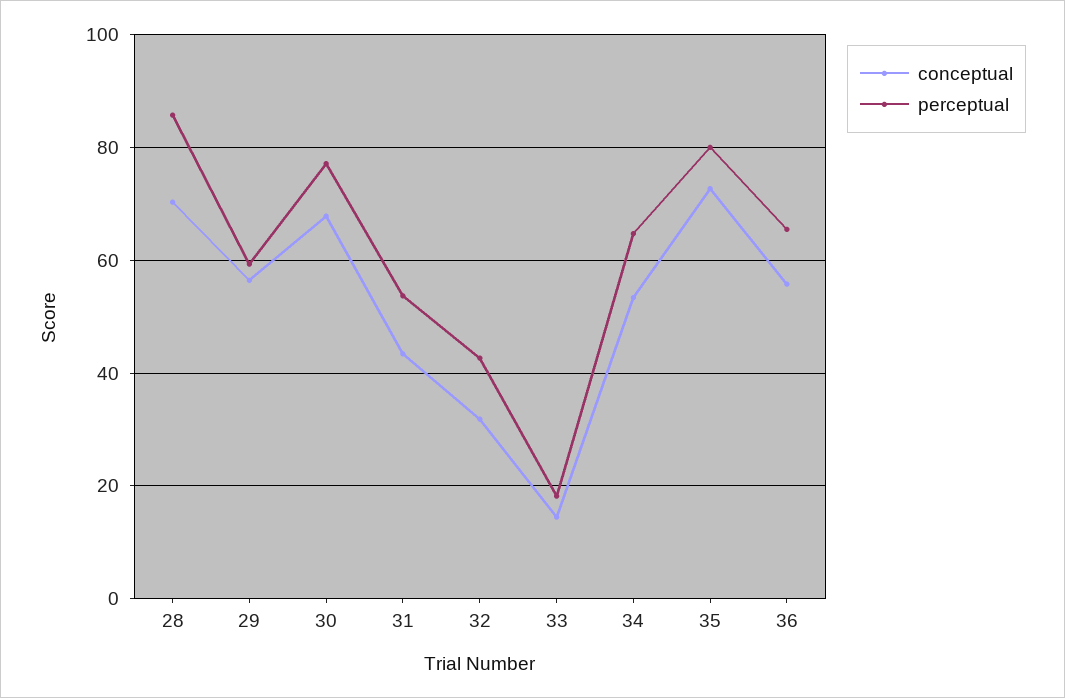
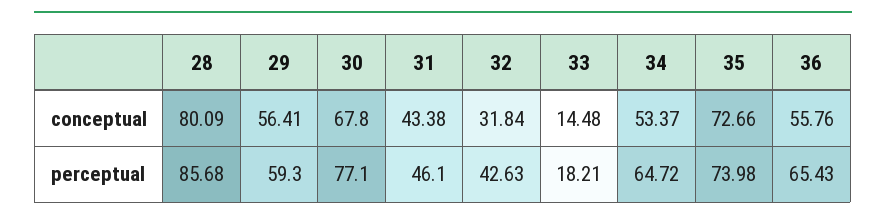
  {
    "conceptual": {
-     "28": 70,
+     "28": 80.09,
      "29": 56.41,
      "30": 67.8,
      "31": 43.38,
      "32": 31.84,
      "33": 14.48,
      "34": 53.37,
      "35": 72.66,
      "36": 55.76
    },
    "perceptual": {
      "28": 85.68,
      "29": 59.3,
      "30": 77.1,
-     "31": 54,
+     "31": 46.1,
      "32": 42.63,
      "33": 18.21,
      "34": 64.72,
-     "35": 80,
+     "35": 73.98,
      "36": 65.43
    }
  }

